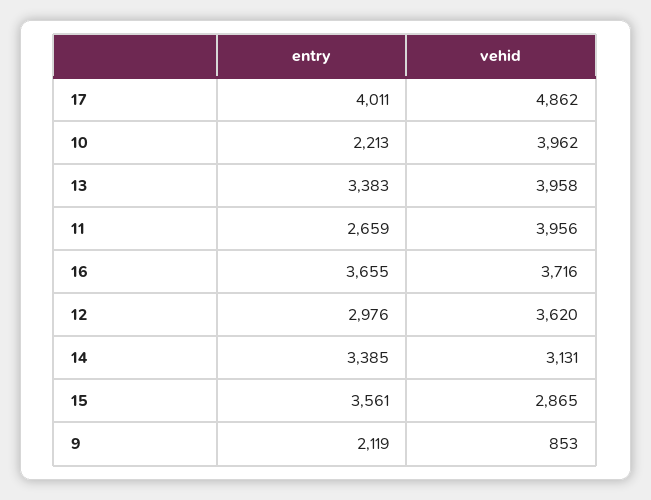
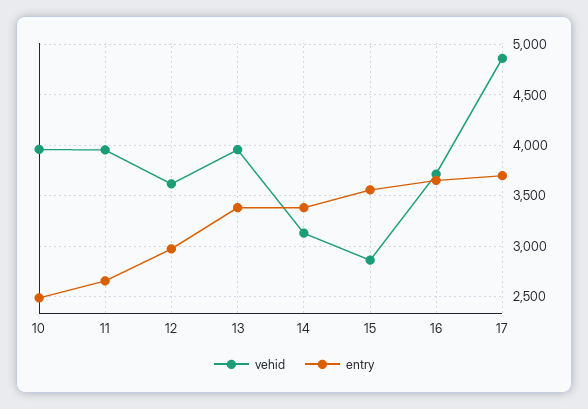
  {
    "entry": {
-     "17": 4011,
+     "17": 3700,
-     "10": 2213,
+     "10": 2500,
      "13": 3383,
      "11": 2659,
      "16": 3655,
      "12": 2976,
      "14": 3385,
-     "15": 3561,
+     "15": 3561
-     "9": 2119
    },
    "vehid": {
      "17": 4862,
      "10": 3962,
      "13": 3958,
      "11": 3956,
      "16": 3716,
      "12": 3620,
      "14": 3131,
-     "15": 2865,
+     "15": 2865
-     "9": 853
    }
  }

